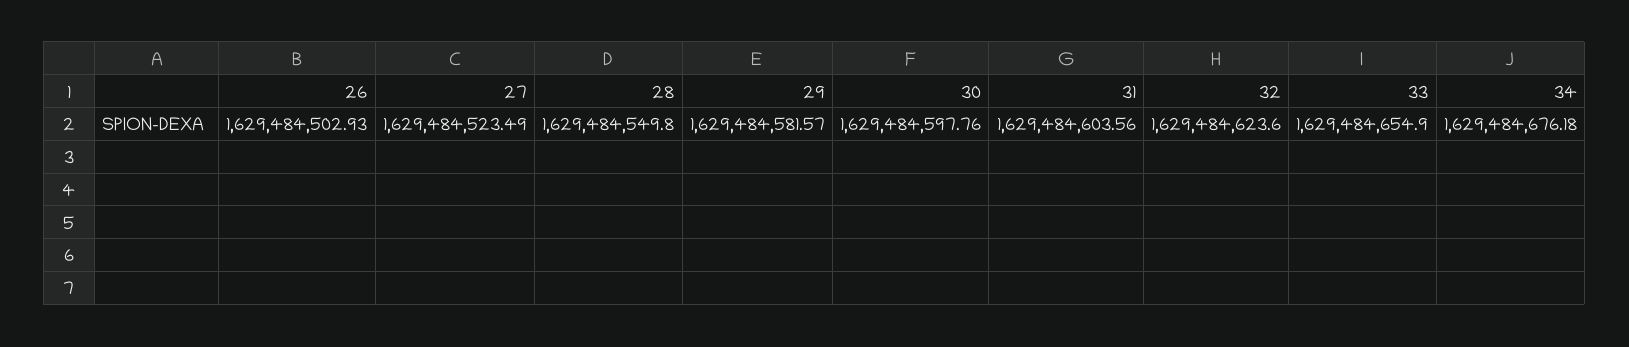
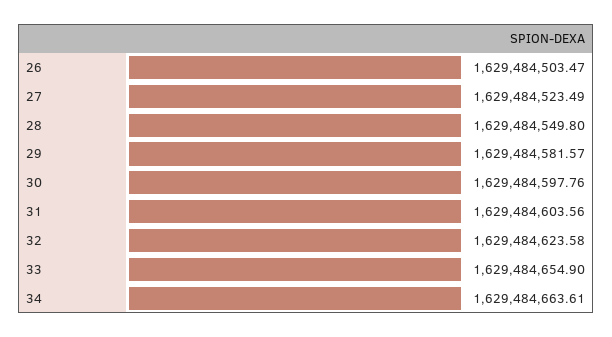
  {
-   "26": 1629484502.93,
+   "26": 1629484503.47,
    "27": 1629484523.49,
    "28": 1629484549.8,
    "29": 1629484581.57,
    "30": 1629484597.76,
    "31": 1629484603.56,
-   "32": 1629484623.6,
+   "32": 1629484623.58,
    "33": 1629484654.9,
-   "34": 1629484676.18
+   "34": 1629484663.61
  }

